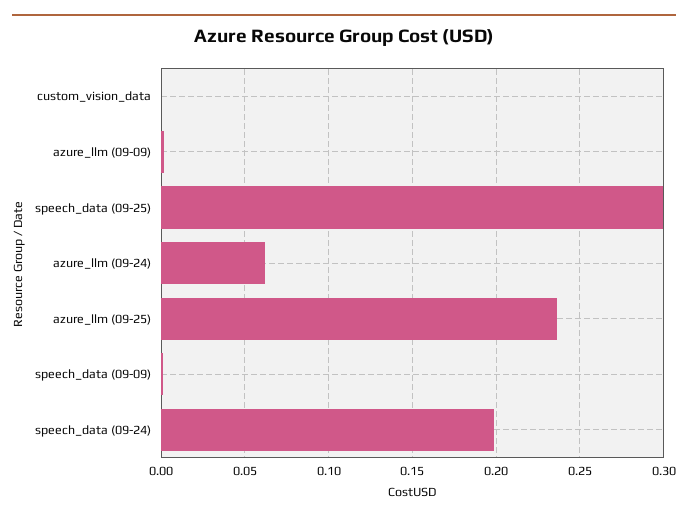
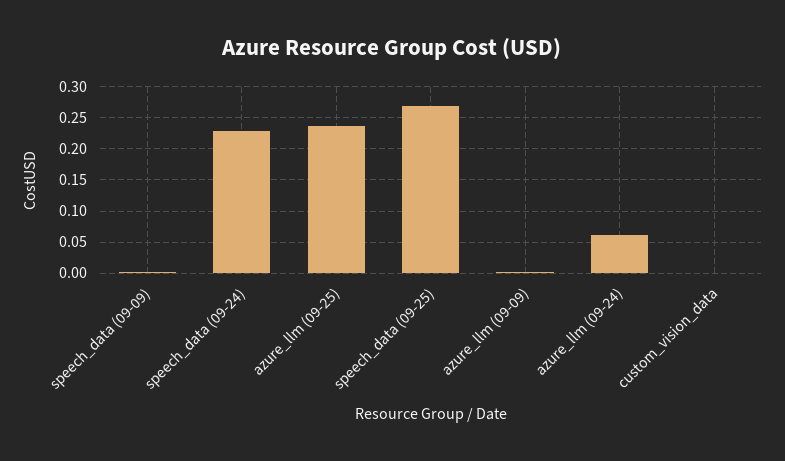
  {
    "custom_vision_data": 0,
    "azure_llm (09-09)": 0,
-   "speech_data (09-25)": 0.3,
+   "speech_data (09-25)": 0.27,
    "azure_llm (09-24)": 0.06,
    "azure_llm (09-25)": 0.235,
    "speech_data (09-09)": 0,
-   "speech_data (09-24)": 0.2
+   "speech_data (09-24)": 0.23
  }

